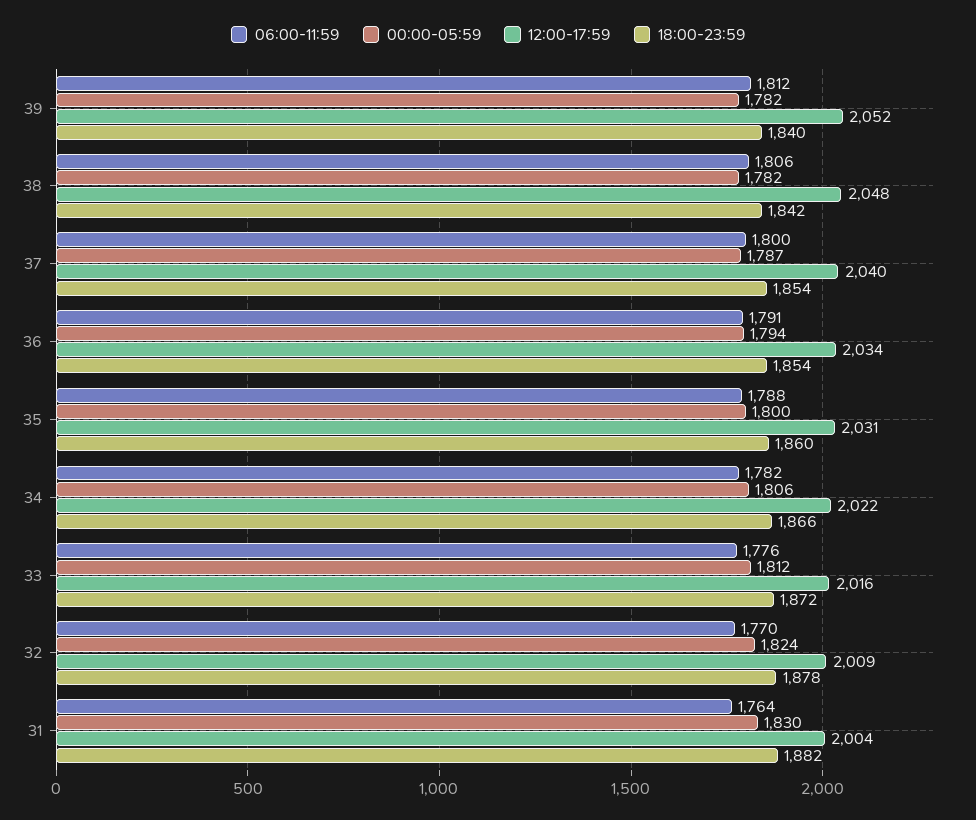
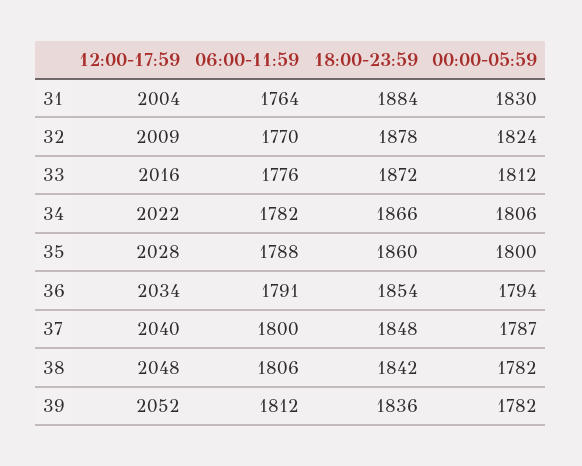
  {
    "06:00-11:59": {
      "39": 1812,
      "38": 1806,
      "37": 1800,
      "36": 1791,
      "35": 1788,
      "34": 1782,
      "33": 1776,
      "32": 1770,
      "31": 1764
    },
    "00:00-05:59": {
      "39": 1782,
      "38": 1782,
      "37": 1787,
      "36": 1794,
      "35": 1800,
      "34": 1806,
      "33": 1812,
      "32": 1824,
      "31": 1830
    },
    "12:00-17:59": {
      "39": 2052,
      "38": 2048,
      "37": 2040,
      "36": 2034,
-     "35": 2031,
+     "35": 2028,
      "34": 2022,
      "33": 2016,
      "32": 2009,
      "31": 2004
    },
    "18:00-23:59": {
-     "39": 1840,
+     "39": 1836,
      "38": 1842,
-     "37": 1854,
+     "37": 1848,
      "36": 1854,
      "35": 1860,
      "34": 1866,
      "33": 1872,
      "32": 1878,
-     "31": 1882
+     "31": 1884
    }
  }

